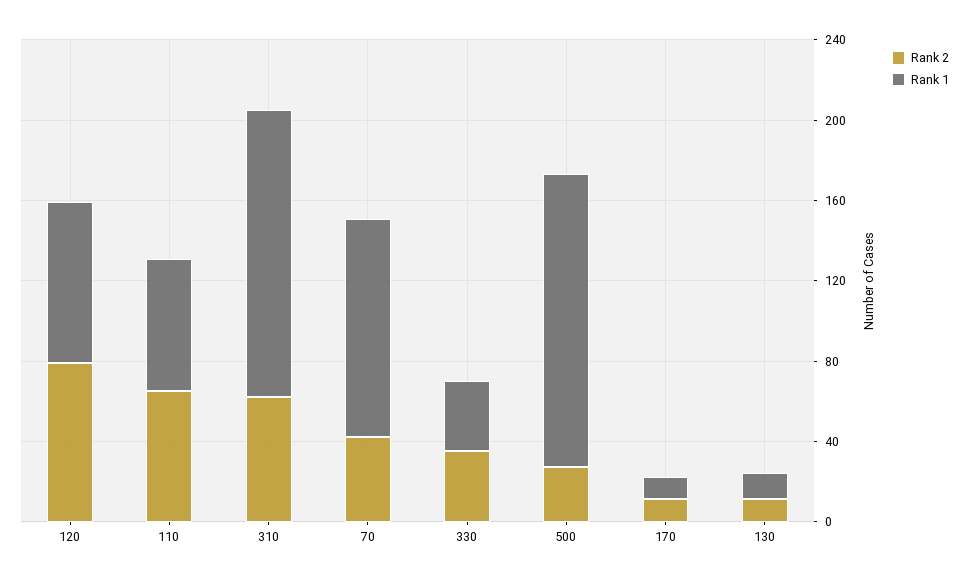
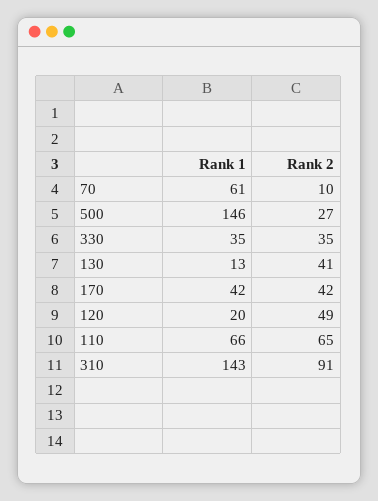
  {
    "Rank 2": {
-     "120": 80,
+     "120": 49,
      "110": 65,
-     "310": 60,
+     "310": 91,
-     "70": 40,
+     "70": 10,
      "330": 35,
      "500": 27,
-     "170": 10,
+     "170": 42,
-     "130": 10
+     "130": 41
    },
    "Rank 1": {
-     "120": 80,
+     "120": 20,
      "110": 66,
      "310": 143,
-     "70": 110,
+     "70": 61,
      "330": 35,
      "500": 146,
-     "170": 10,
+     "170": 42,
      "130": 13
    }
  }

